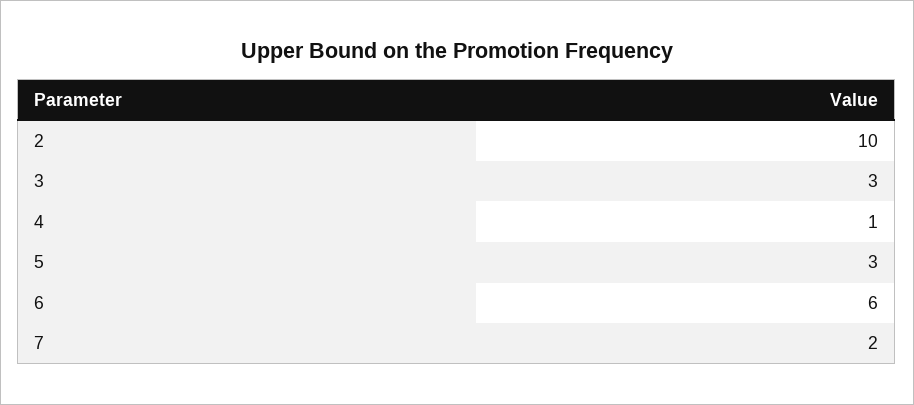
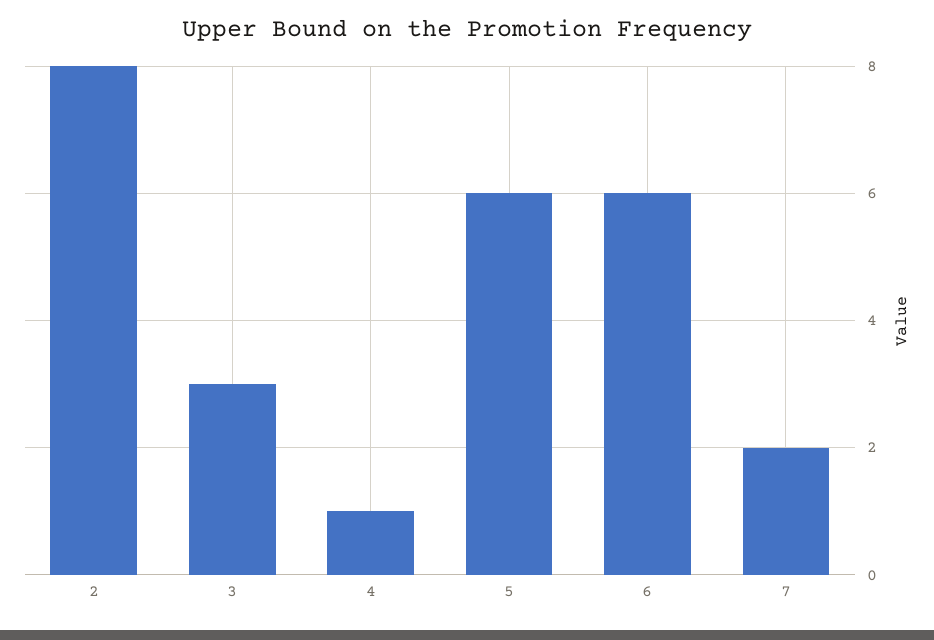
  {
-   "2": 10,
+   "2": 8,
    "3": 3,
    "4": 1,
-   "5": 3,
+   "5": 6,
    "6": 6,
    "7": 2
  }

